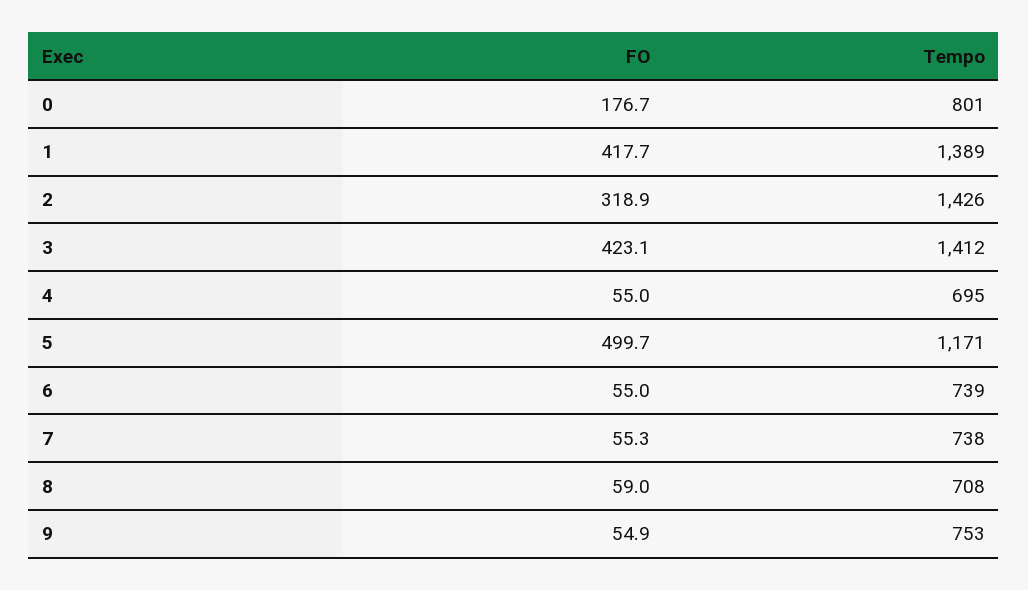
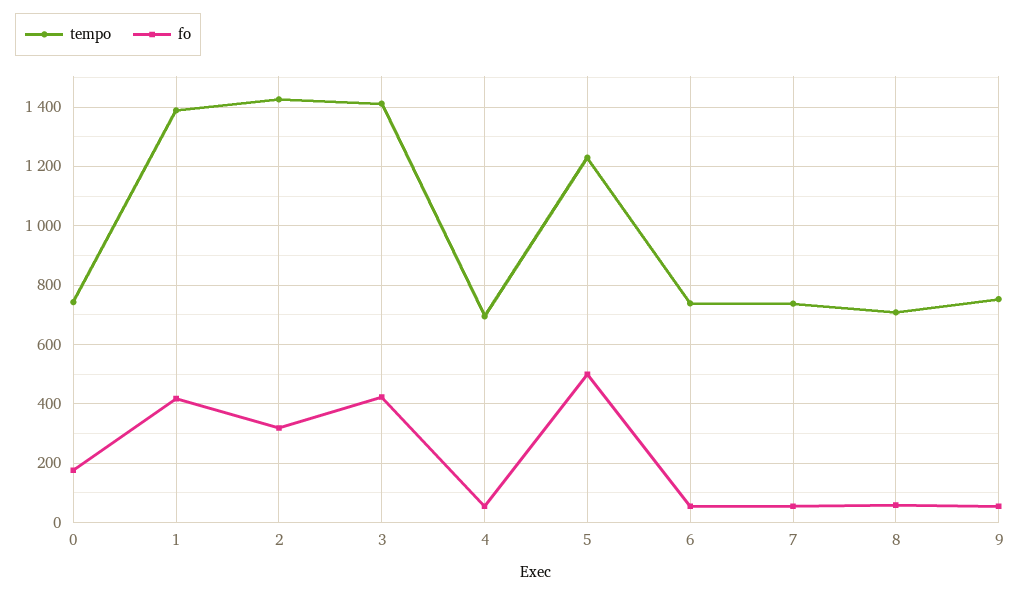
  {
    "FO": {
      "0": 176.7,
      "1": 417.7,
      "2": 318.9,
      "3": 423.1,
      "4": 55,
      "5": 499.7,
      "6": 55,
      "7": 55.3,
      "8": 59,
      "9": 54.9
    },
    "Tempo": {
-     "0": 801,
+     "0": 750,
      "1": 1389,
      "2": 1426,
      "3": 1412,
      "4": 695,
-     "5": 1171,
+     "5": 1225,
      "6": 739,
      "7": 738,
      "8": 708,
      "9": 753
    }
  }

